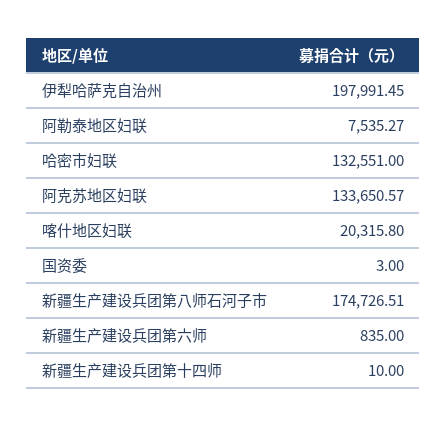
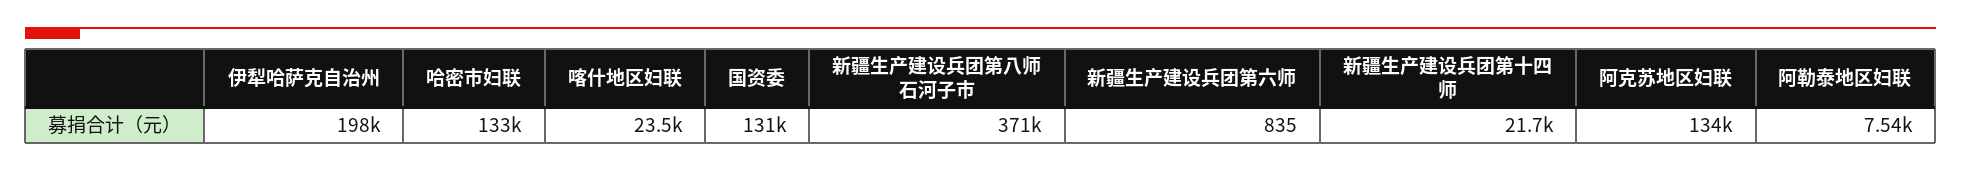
  {
    "伊犁哈萨克自治州": 197991.45,
    "阿勒泰地区妇联": 7535.27,
    "哈密市妇联": 132551,
    "阿克苏地区妇联": 133650.57,
-   "喀什地区妇联": 20315.8,
+   "喀什地区妇联": 23500,
-   "国资委": 3,
+   "国资委": 131000,
-   "新疆生产建设兵团第八师石河子市": 174726.51,
+   "新疆生产建设兵团第八师石河子市": 371000,
    "新疆生产建设兵团第六师": 835,
-   "新疆生产建设兵团第十四师": 10
+   "新疆生产建设兵团第十四师": 21700
  }

